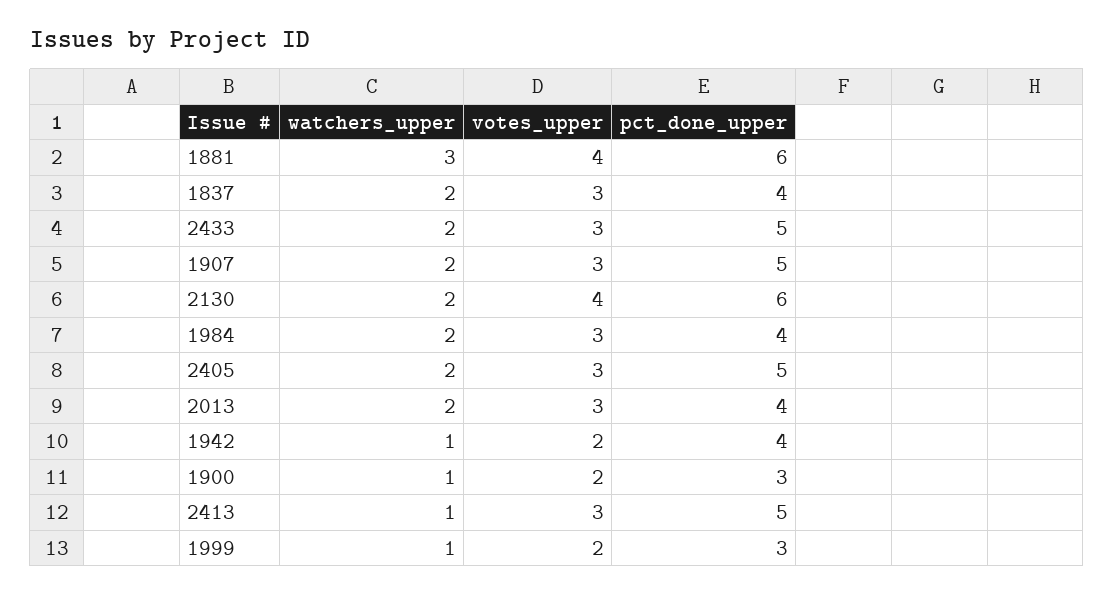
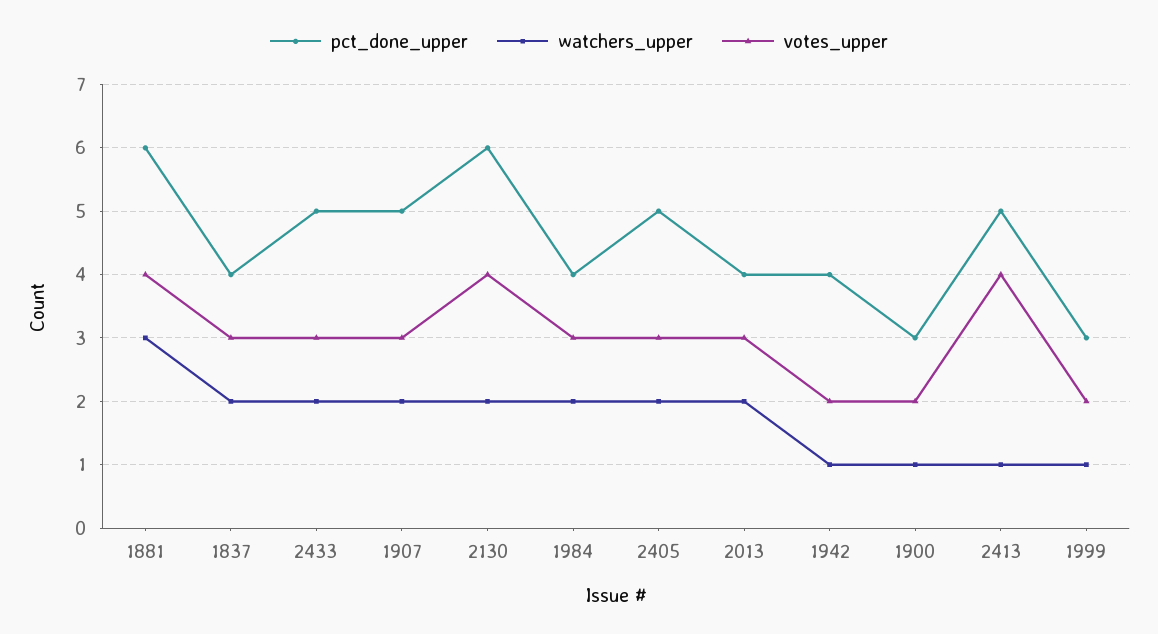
  {
    "watchers_upper": {
      "1881": 3,
      "1837": 2,
      "2433": 2,
      "1907": 2,
      "2130": 2,
      "1984": 2,
      "2405": 2,
      "2013": 2,
      "1942": 1,
      "1900": 1,
      "2413": 1,
      "1999": 1
    },
    "votes_upper": {
      "1881": 4,
      "1837": 3,
      "2433": 3,
      "1907": 3,
      "2130": 4,
      "1984": 3,
      "2405": 3,
      "2013": 3,
      "1942": 2,
      "1900": 2,
-     "2413": 3,
+     "2413": 4,
      "1999": 2
    },
    "pct_done_upper": {
      "1881": 6,
      "1837": 4,
      "2433": 5,
      "1907": 5,
      "2130": 6,
      "1984": 4,
      "2405": 5,
      "2013": 4,
      "1942": 4,
      "1900": 3,
      "2413": 5,
      "1999": 3
    }
  }

